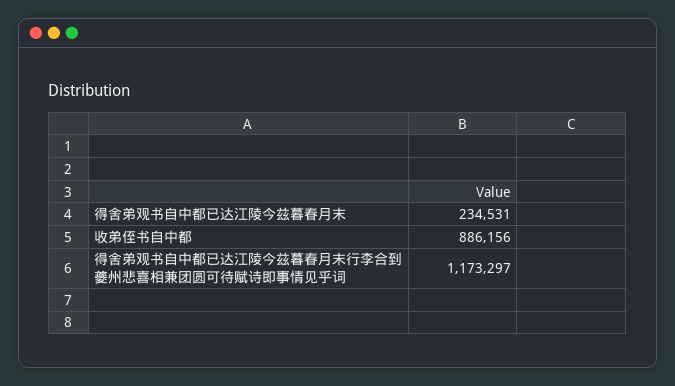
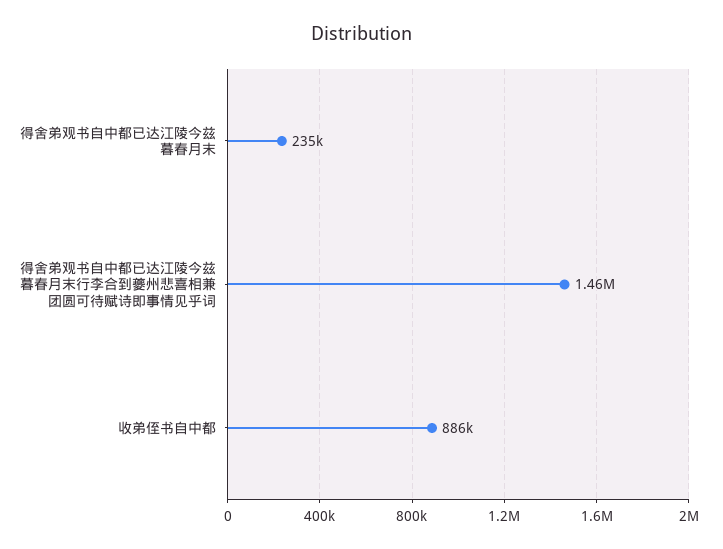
  {
    "得舍弟观书自中都已达江陵今兹暮春月末": 234531,
    "收弟侄书自中都": 886156,
-   "得舍弟观书自中都已达江陵今兹暮春月末行李合到夔州悲喜相兼团圆可待赋诗即事情见乎词": 1173297
+   "得舍弟观书自中都已达江陵今兹暮春月末行李合到夔州悲喜相兼团圆可待赋诗即事情见乎词": 1460000
  }

